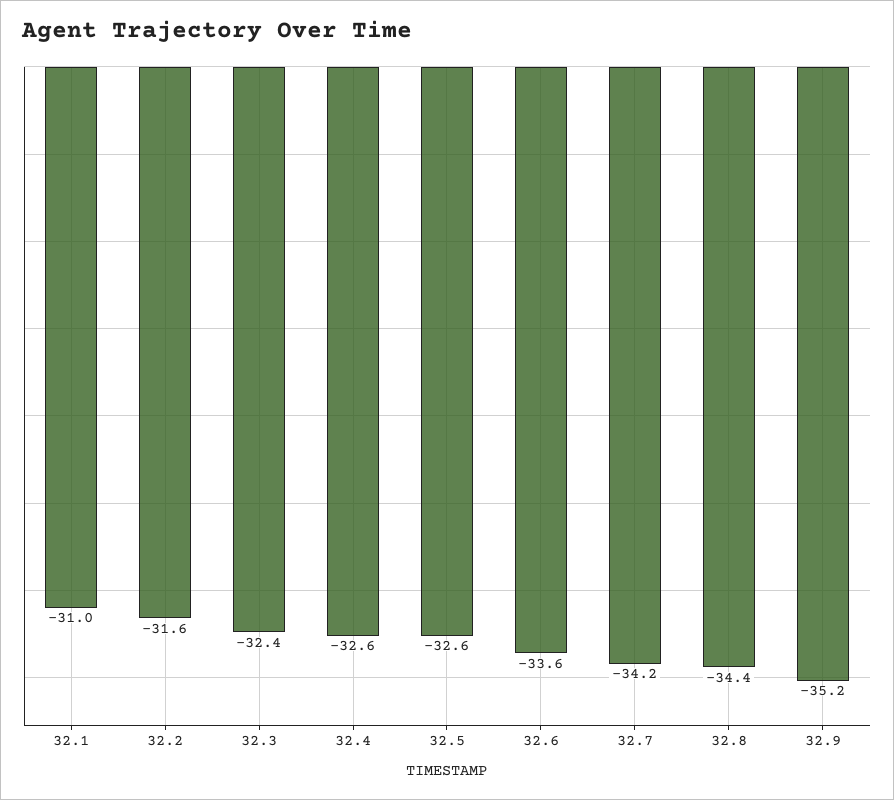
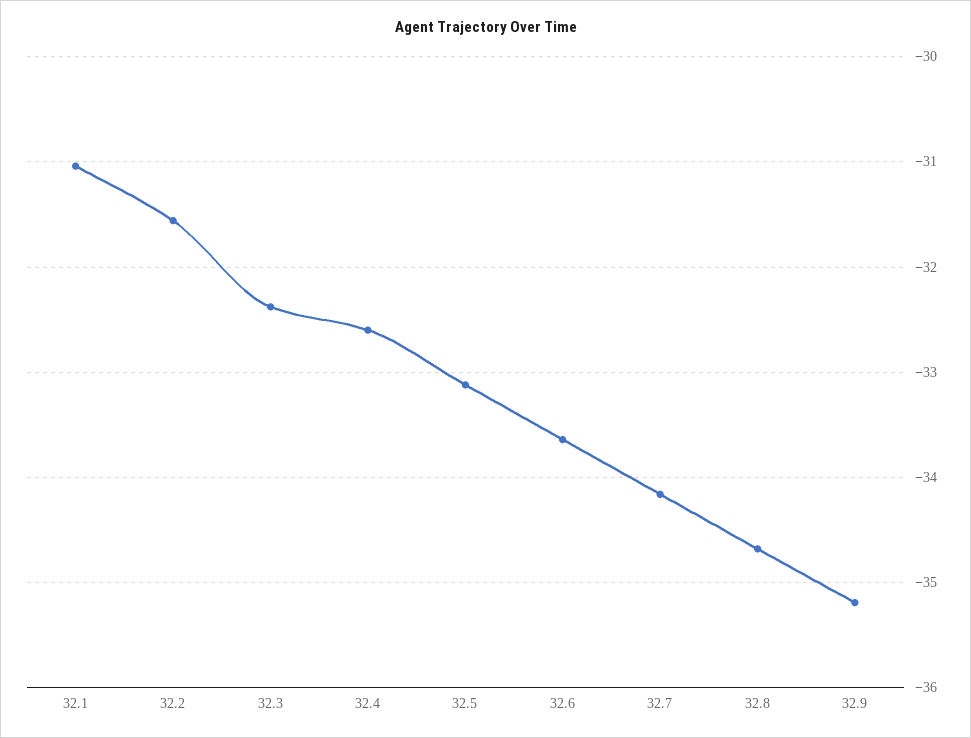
  {
    "32.1": -31,
    "32.2": -31.6,
    "32.3": -32.4,
    "32.4": -32.6,
-   "32.5": -32.6,
+   "32.5": -33.1,
    "32.6": -33.6,
    "32.7": -34.2,
-   "32.8": -34.4,
+   "32.8": -34.7,
    "32.9": -35.2
  }

